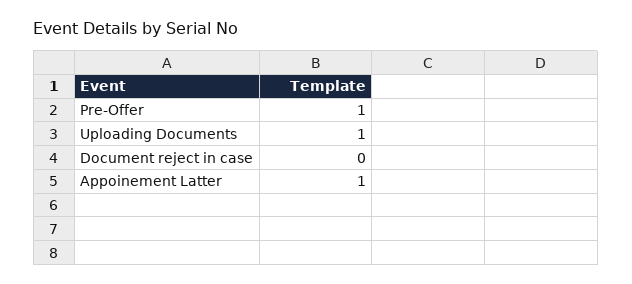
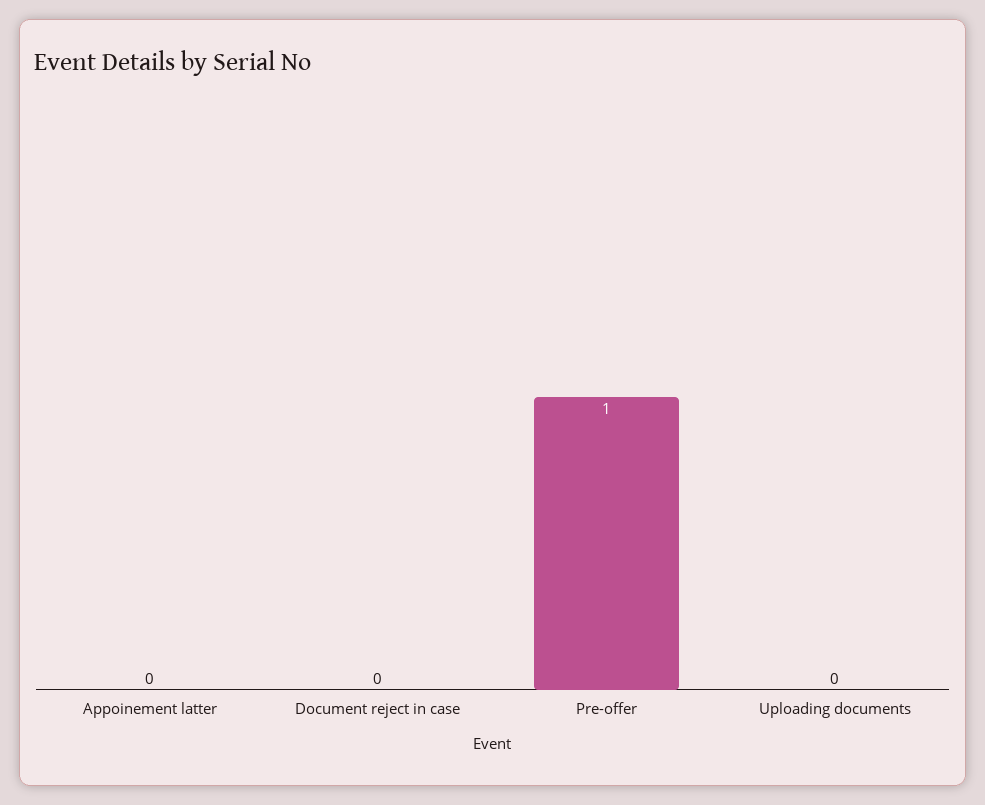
  {
    "Pre-Offer": 1,
-   "Uploading Documents": 1,
+   "Uploading Documents": 0,
    "Document reject in case": 0,
-   "Appoinement Latter": 1
+   "Appoinement Latter": 0
  }

